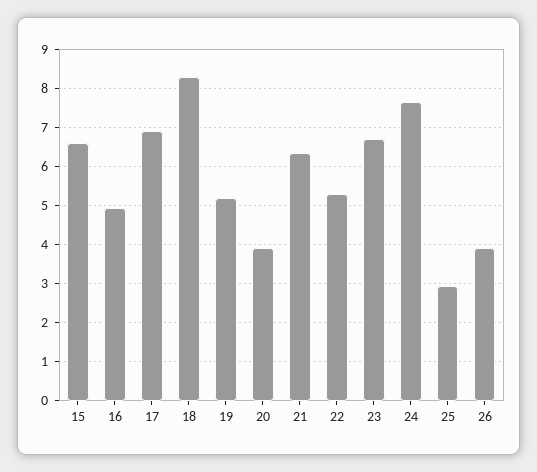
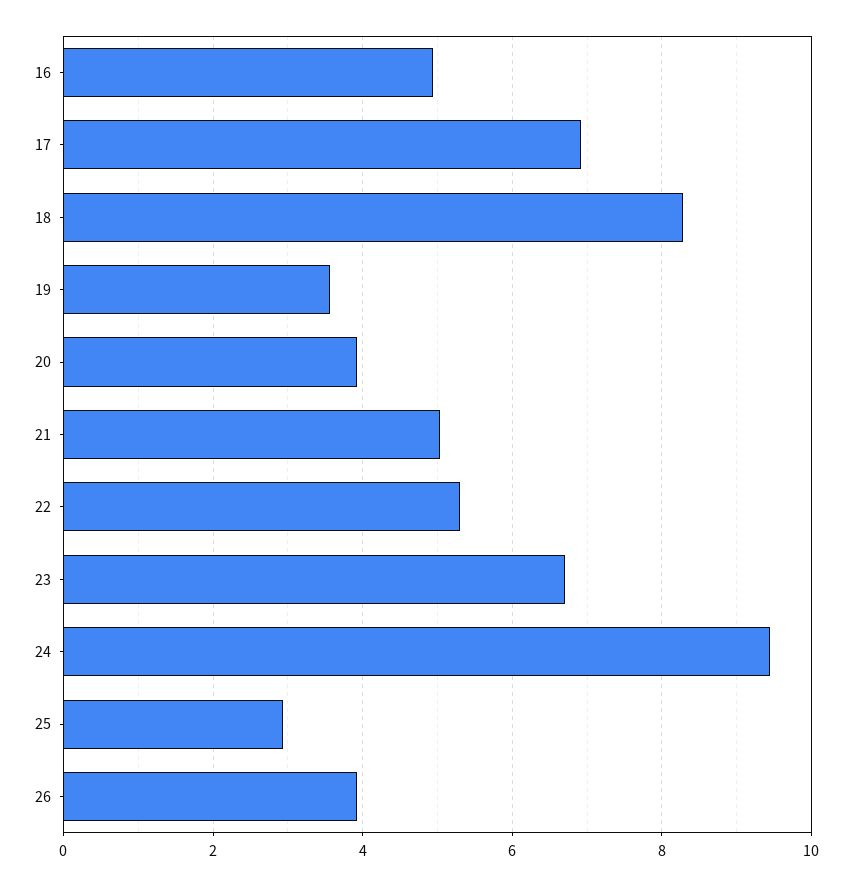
  {
-   "15": 6.6,
    "16": 5,
    "17": 7,
    "18": 8.2,
-   "19": 5.2,
+   "19": 3.6,
    "20": 4,
-   "21": 6.4,
+   "21": 5,
    "22": 5.4,
    "23": 6.8,
-   "24": 7.6,
+   "24": 9.4,
    "25": 3,
    "26": 4
  }

